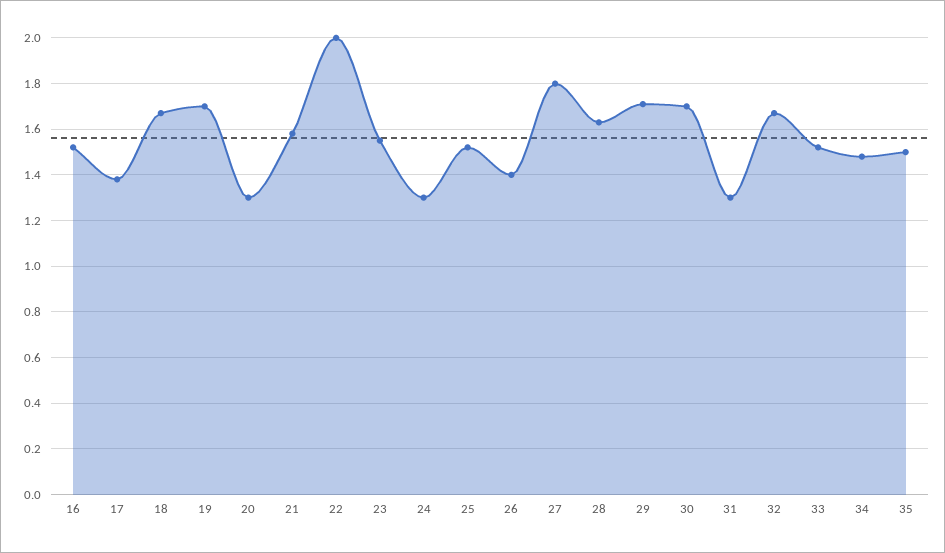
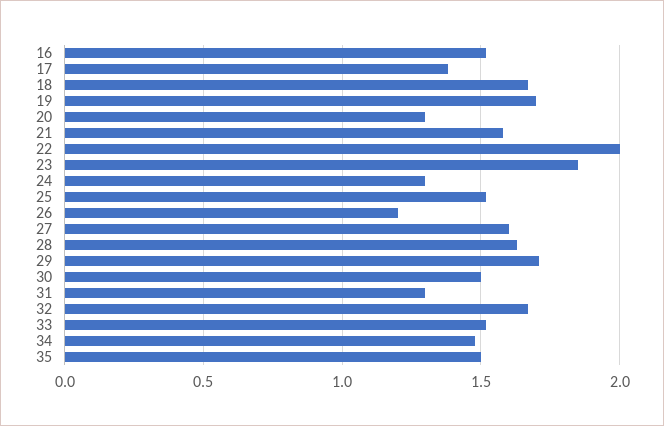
  {
    "16": 1.5,
    "17": 1.4,
    "18": 1.65,
    "19": 1.7,
    "20": 1.3,
    "21": 1.6,
    "22": 2,
-   "23": 1.55,
+   "23": 1.85,
    "24": 1.3,
    "25": 1.5,
-   "26": 1.4,
+   "26": 1.2,
-   "27": 1.8,
+   "27": 1.6,
    "28": 1.65,
    "29": 1.7,
-   "30": 1.7,
+   "30": 1.5,
    "31": 1.3,
    "32": 1.65,
    "33": 1.5,
    "34": 1.5,
    "35": 1.5
  }

